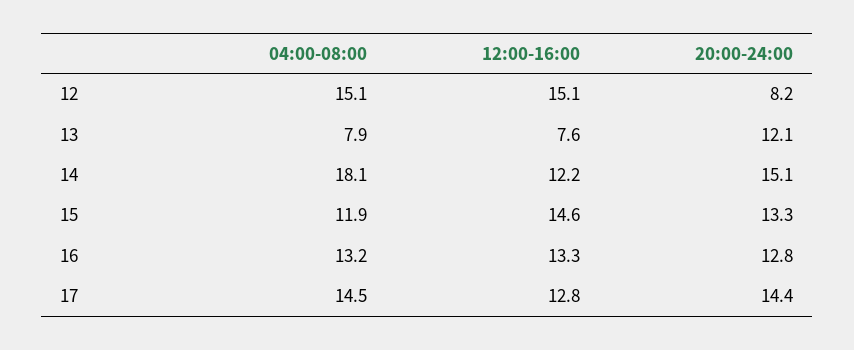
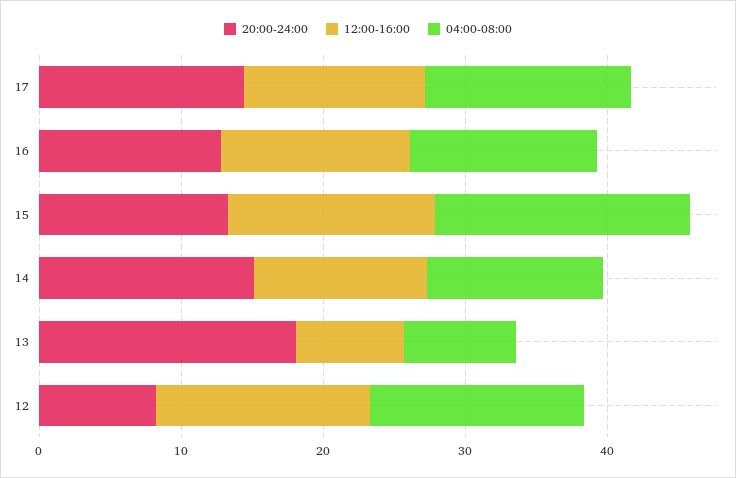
  {
    "04:00-08:00": {
      "12": 15.1,
      "13": 7.9,
-     "14": 18.1,
+     "14": 12,
-     "15": 11.9,
+     "15": 18,
      "16": 13.2,
      "17": 14.5
    },
    "12:00-16:00": {
      "12": 15.1,
      "13": 7.6,
      "14": 12.2,
      "15": 14.6,
      "16": 13.3,
      "17": 12.8
    },
    "20:00-24:00": {
      "12": 8.2,
-     "13": 12.1,
+     "13": 18,
      "14": 15.1,
      "15": 13.3,
      "16": 12.8,
      "17": 14.4
    }
  }

